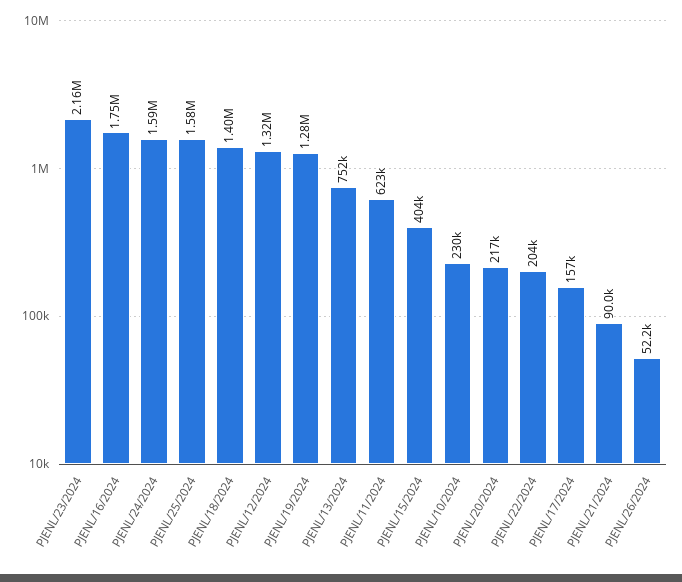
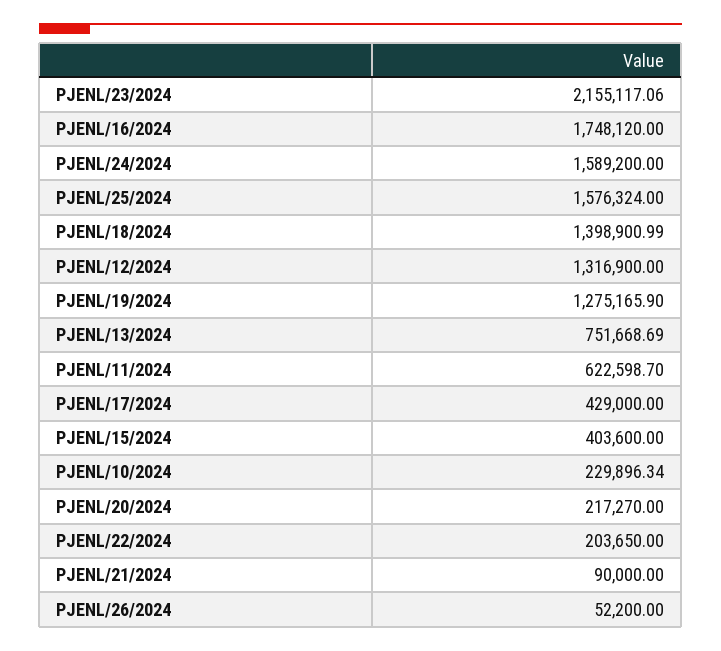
  {
    "PJENL/23/2024": 2155117.06,
    "PJENL/16/2024": 1748120,
    "PJENL/24/2024": 1589200,
    "PJENL/25/2024": 1576324,
    "PJENL/18/2024": 1398900.99,
    "PJENL/12/2024": 1316900,
    "PJENL/19/2024": 1275165.9,
    "PJENL/13/2024": 751668.69,
    "PJENL/11/2024": 622598.7,
    "PJENL/15/2024": 403600,
    "PJENL/10/2024": 229896.34,
    "PJENL/20/2024": 217270,
    "PJENL/22/2024": 203650,
-   "PJENL/17/2024": 157000,
+   "PJENL/17/2024": 429000,
    "PJENL/21/2024": 90000,
    "PJENL/26/2024": 52200
  }

